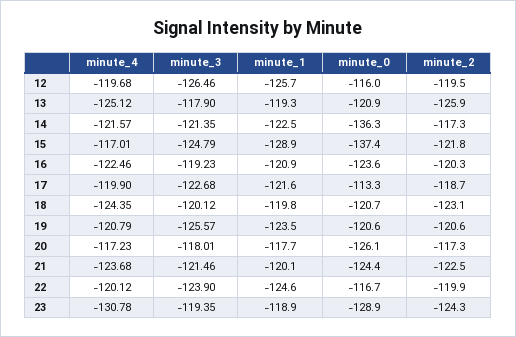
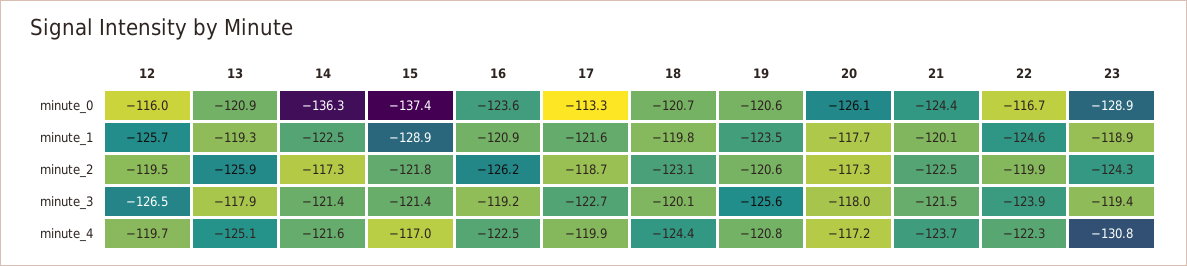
  {
    "minute_4": {
      "12": -119.68,
      "13": -125.12,
      "14": -121.57,
      "15": -117.01,
      "16": -122.46,
      "17": -119.9,
      "18": -124.35,
      "19": -120.79,
      "20": -117.23,
      "21": -123.68,
-     "22": -120.12,
+     "22": -122.3,
      "23": -130.78
    },
    "minute_3": {
      "12": -126.46,
      "13": -117.9,
      "14": -121.35,
-     "15": -124.79,
+     "15": -121.4,
      "16": -119.23,
      "17": -122.68,
      "18": -120.12,
      "19": -125.57,
      "20": -118.01,
      "21": -121.46,
      "22": -123.9,
      "23": -119.35
    },
    "minute_1": {
      "12": -125.7,
      "13": -119.3,
      "14": -122.5,
      "15": -128.9,
      "16": -120.9,
      "17": -121.6,
      "18": -119.8,
      "19": -123.5,
      "20": -117.7,
      "21": -120.1,
      "22": -124.6,
      "23": -118.9
    },
    "minute_0": {
      "12": -116,
      "13": -120.9,
      "14": -136.3,
      "15": -137.4,
      "16": -123.6,
      "17": -113.3,
      "18": -120.7,
      "19": -120.6,
      "20": -126.1,
      "21": -124.4,
      "22": -116.7,
      "23": -128.9
    },
    "minute_2": {
      "12": -119.5,
      "13": -125.9,
      "14": -117.3,
      "15": -121.8,
-     "16": -120.3,
+     "16": -126.2,
      "17": -118.7,
      "18": -123.1,
      "19": -120.6,
      "20": -117.3,
      "21": -122.5,
      "22": -119.9,
      "23": -124.3
    }
  }

